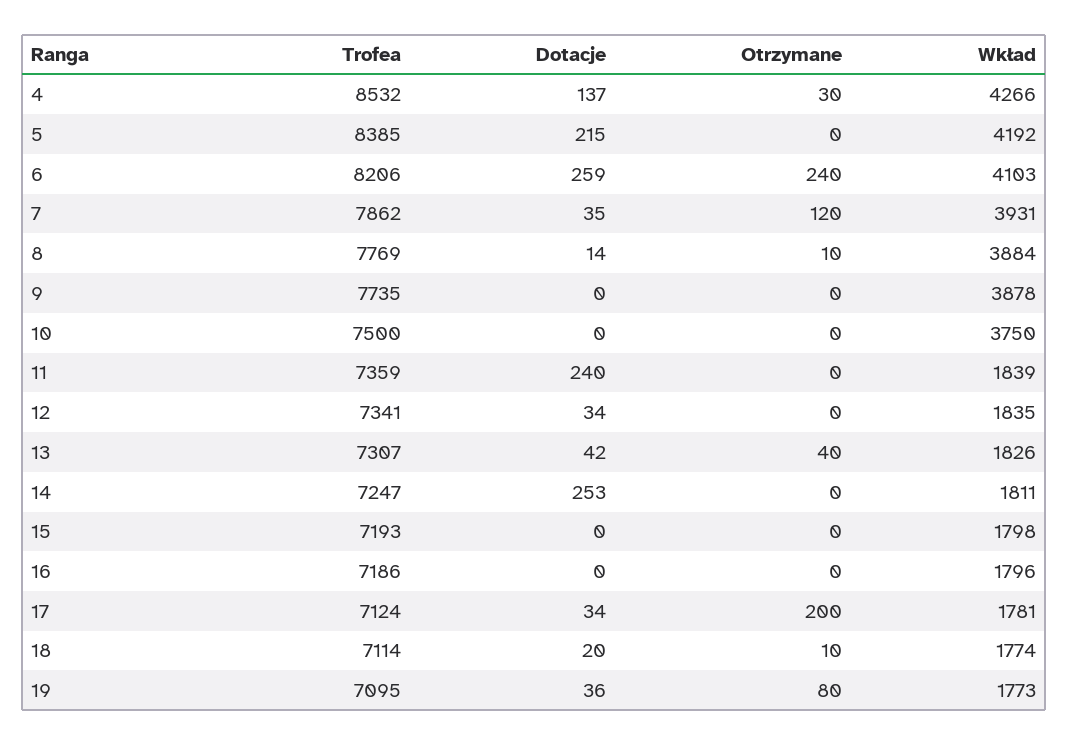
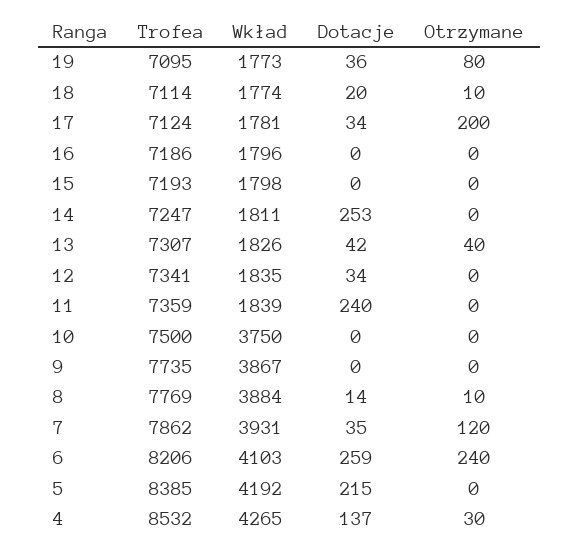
  {
    "Trofea": {
      "4": 8532,
      "5": 8385,
      "6": 8206,
      "7": 7862,
      "8": 7769,
      "9": 7735,
      "10": 7500,
      "11": 7359,
      "12": 7341,
      "13": 7307,
      "14": 7247,
      "15": 7193,
      "16": 7186,
      "17": 7124,
      "18": 7114,
      "19": 7095
    },
    "Dotacje": {
      "4": 137,
      "5": 215,
      "6": 259,
      "7": 35,
      "8": 14,
      "9": 0,
      "10": 0,
      "11": 240,
      "12": 34,
      "13": 42,
      "14": 253,
      "15": 0,
      "16": 0,
      "17": 34,
      "18": 20,
      "19": 36
    },
    "Otrzymane": {
      "4": 30,
      "5": 0,
      "6": 240,
      "7": 120,
      "8": 10,
      "9": 0,
      "10": 0,
      "11": 0,
      "12": 0,
      "13": 40,
      "14": 0,
      "15": 0,
      "16": 0,
      "17": 200,
      "18": 10,
      "19": 80
    },
    "Wkład": {
-     "4": 4266,
+     "4": 4265,
      "5": 4192,
      "6": 4103,
      "7": 3931,
      "8": 3884,
-     "9": 3878,
+     "9": 3867,
      "10": 3750,
      "11": 1839,
      "12": 1835,
      "13": 1826,
      "14": 1811,
      "15": 1798,
      "16": 1796,
      "17": 1781,
      "18": 1774,
      "19": 1773
    }
  }

